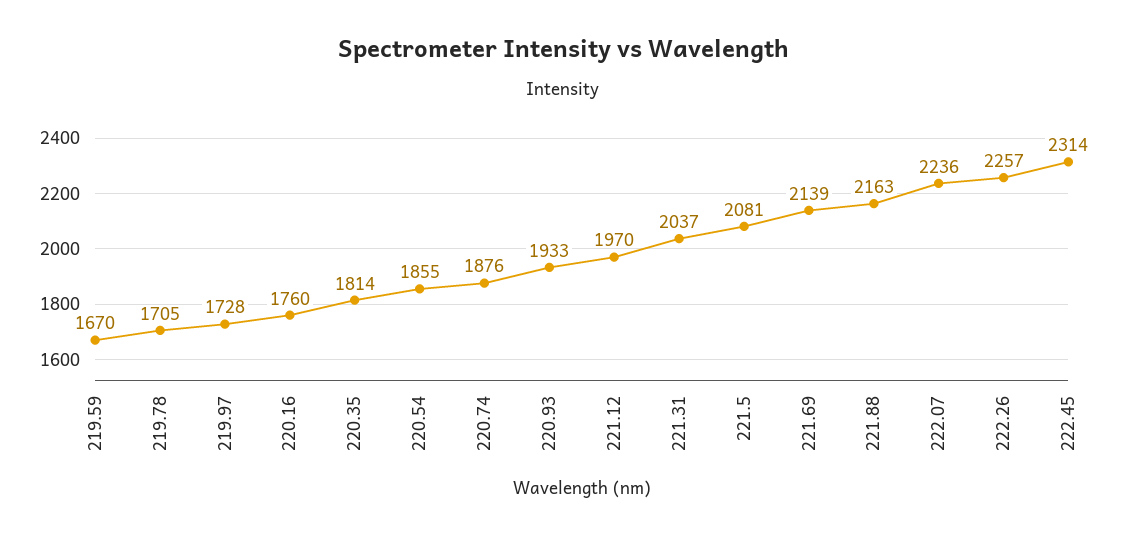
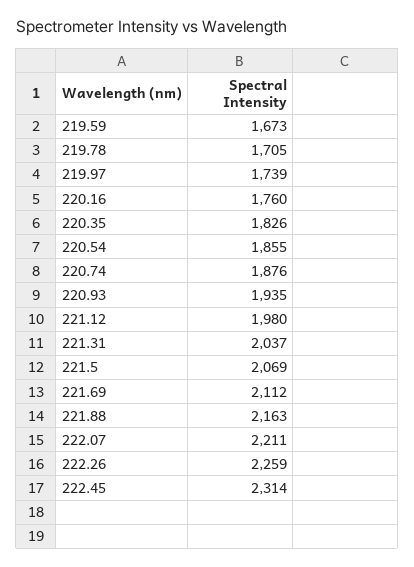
  {
-   "219.59": 1670,
+   "219.59": 1673,
    "219.78": 1705,
-   "219.97": 1728,
+   "219.97": 1739,
    "220.16": 1760,
-   "220.35": 1814,
+   "220.35": 1826,
    "220.54": 1855,
    "220.74": 1876,
-   "220.93": 1933,
+   "220.93": 1935,
-   "221.12": 1970,
+   "221.12": 1980,
    "221.31": 2037,
-   "221.5": 2081,
+   "221.5": 2069,
-   "221.69": 2139,
+   "221.69": 2112,
    "221.88": 2163,
-   "222.07": 2236,
+   "222.07": 2211,
-   "222.26": 2257,
+   "222.26": 2259,
    "222.45": 2314
  }

